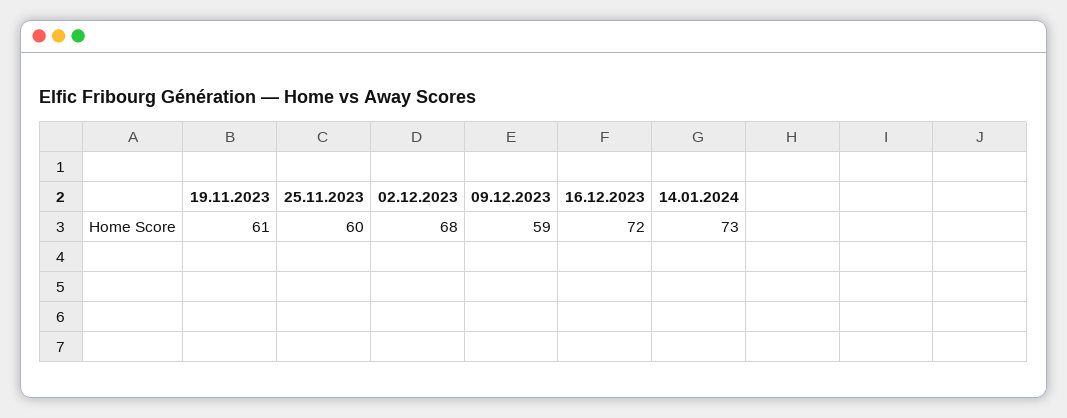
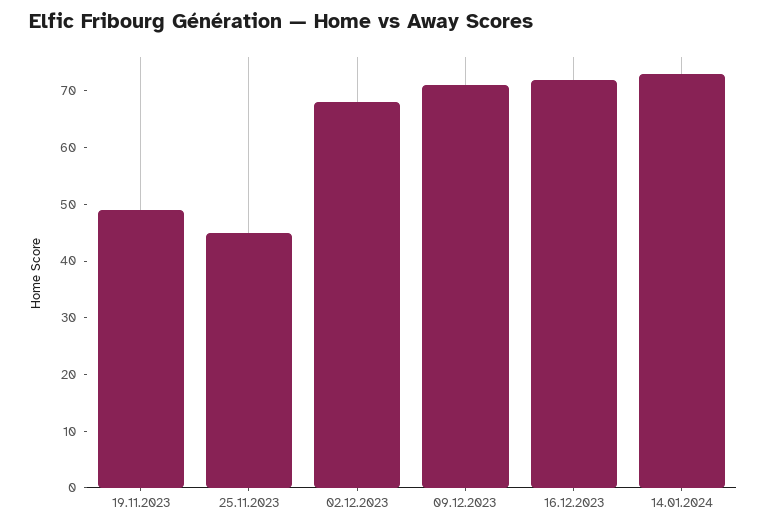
  {
-   "19.11.2023": 61,
+   "19.11.2023": 50,
-   "25.11.2023": 60,
+   "25.11.2023": 45,
    "02.12.2023": 68,
-   "09.12.2023": 59,
+   "09.12.2023": 70,
    "16.12.2023": 72,
    "14.01.2024": 73
  }

